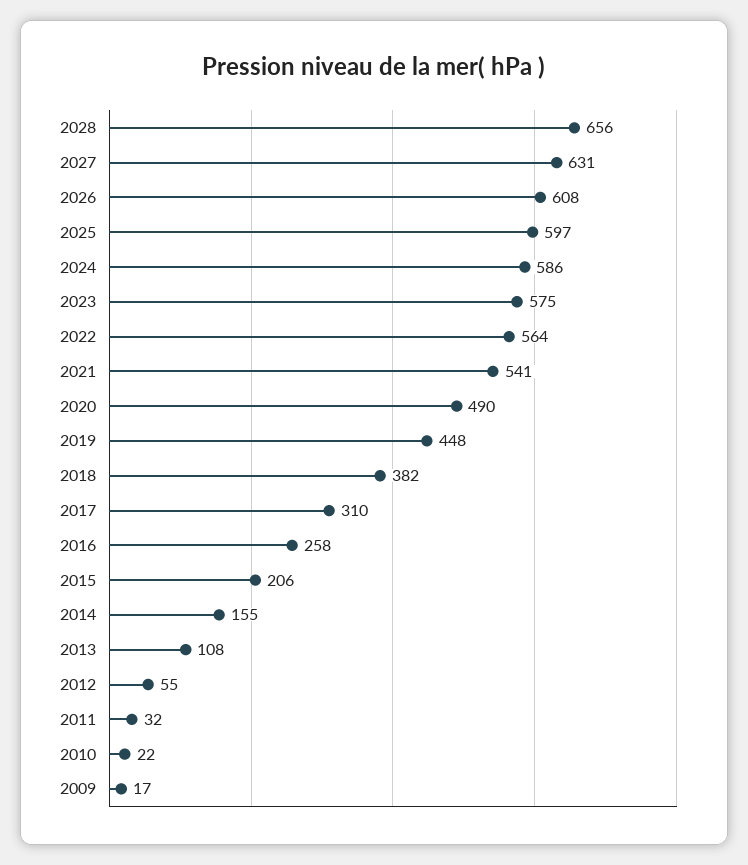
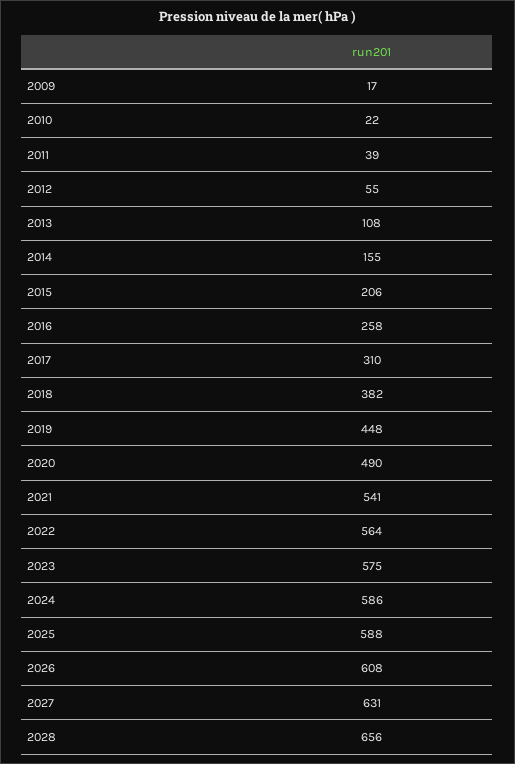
  {
    "2028": 656,
    "2027": 631,
    "2026": 608,
-   "2025": 597,
+   "2025": 588,
    "2024": 586,
    "2023": 575,
    "2022": 564,
    "2021": 541,
    "2020": 490,
    "2019": 448,
    "2018": 382,
    "2017": 310,
    "2016": 258,
    "2015": 206,
    "2014": 155,
    "2013": 108,
    "2012": 55,
-   "2011": 32,
+   "2011": 39,
    "2010": 22,
    "2009": 17
  }

